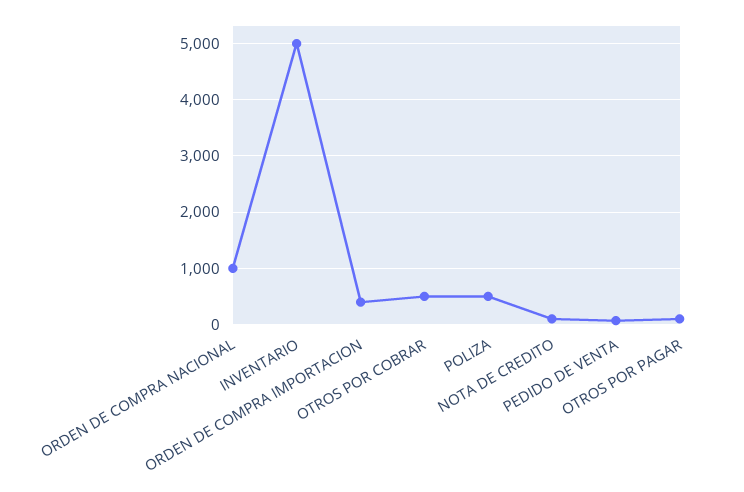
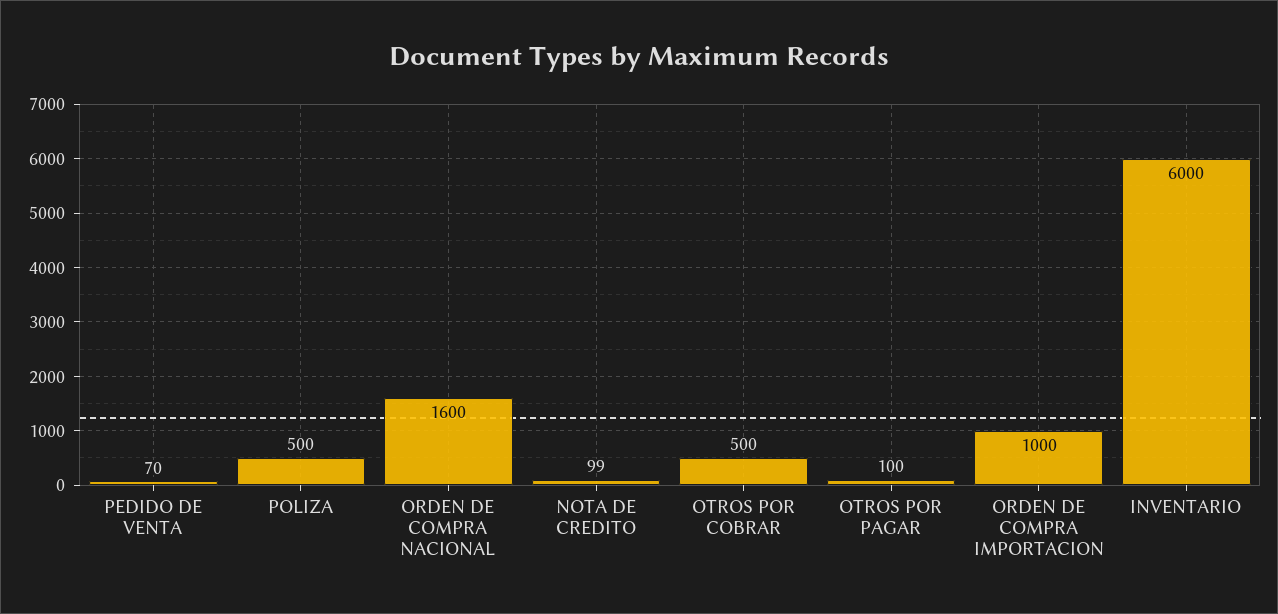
  {
-   "ORDEN DE COMPRA NACIONAL": 1000,
+   "ORDEN DE COMPRA NACIONAL": 1600,
-   "INVENTARIO": 5000,
+   "INVENTARIO": 6000,
-   "ORDEN DE COMPRA IMPORTACION": 400,
+   "ORDEN DE COMPRA IMPORTACION": 1000,
    "OTROS POR COBRAR": 500,
    "POLIZA": 500,
    "NOTA DE CREDITO": 99,
    "PEDIDO DE VENTA": 70,
    "OTROS POR PAGAR": 100
  }

